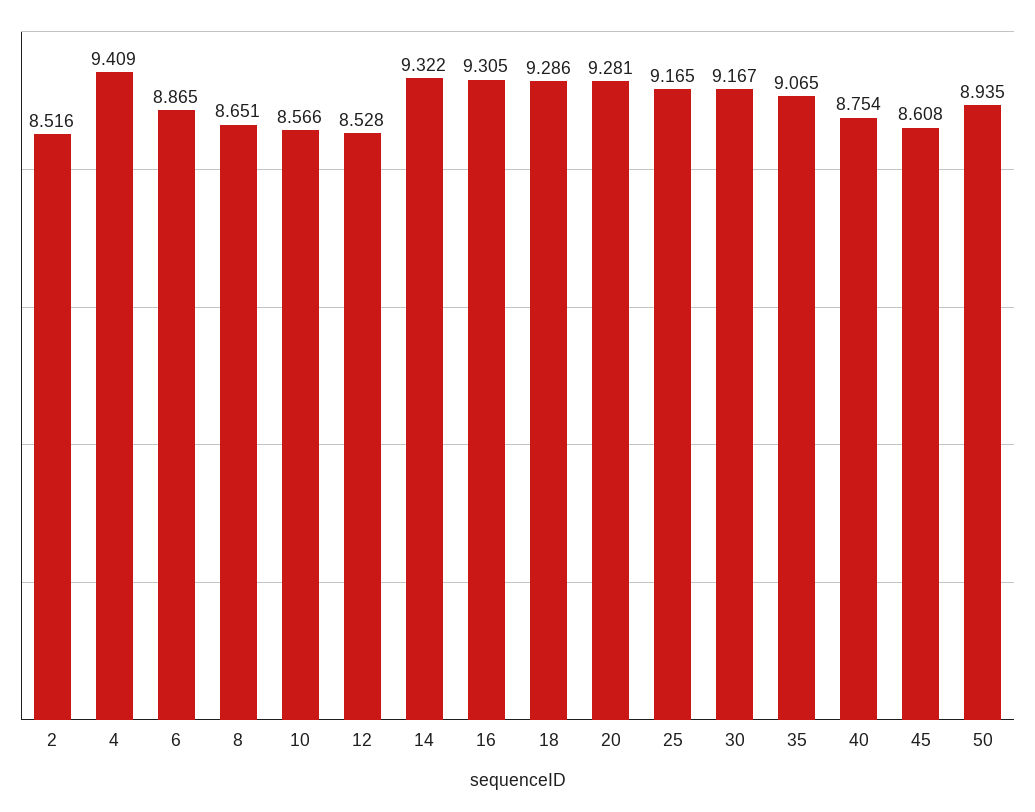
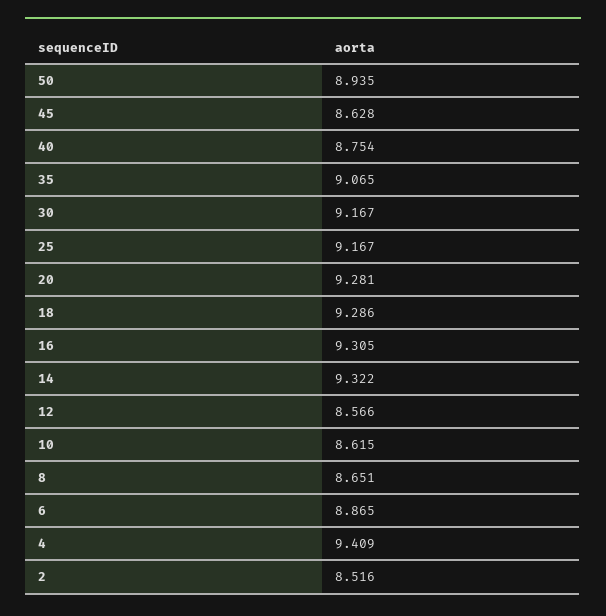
  {
    "2": 8.516,
    "4": 9.409,
    "6": 8.865,
    "8": 8.651,
-   "10": 8.566,
+   "10": 8.615,
-   "12": 8.528,
+   "12": 8.566,
    "14": 9.322,
    "16": 9.305,
    "18": 9.286,
    "20": 9.281,
-   "25": 9.165,
+   "25": 9.167,
    "30": 9.167,
    "35": 9.065,
    "40": 8.754,
-   "45": 8.608,
+   "45": 8.628,
    "50": 8.935
  }

